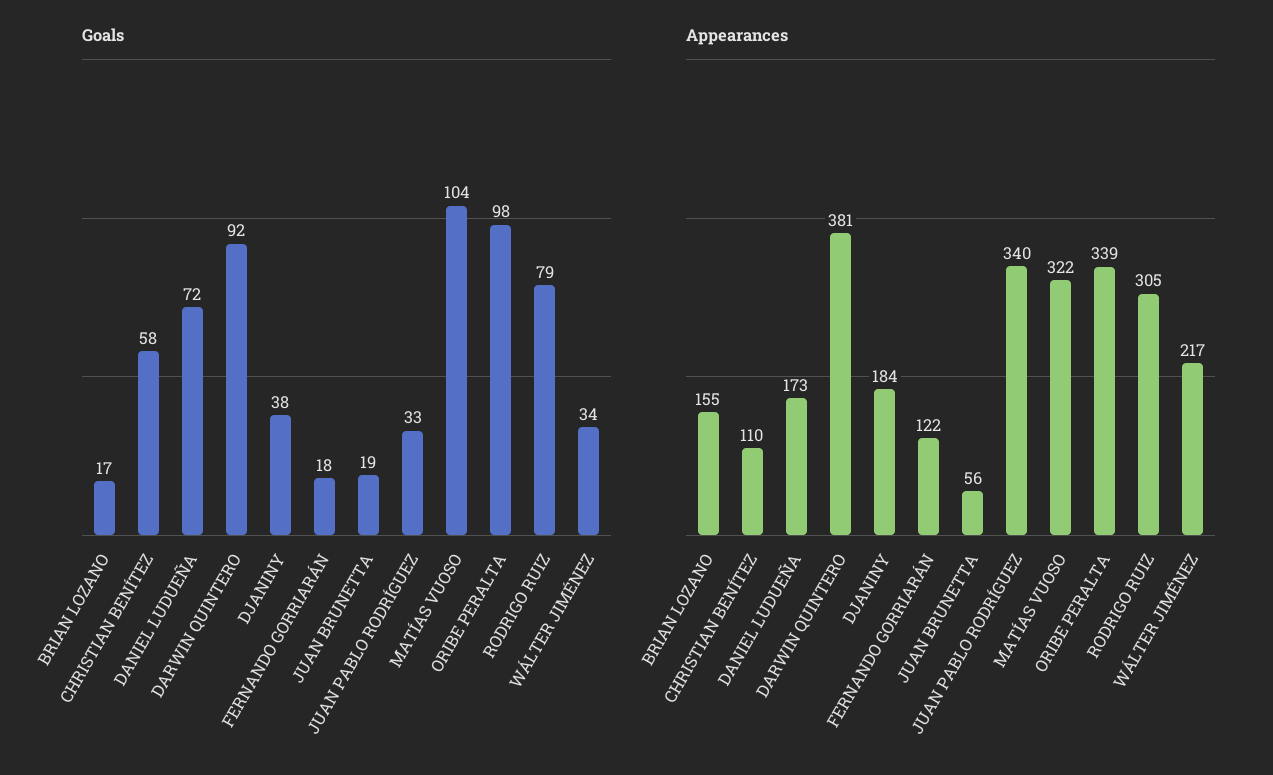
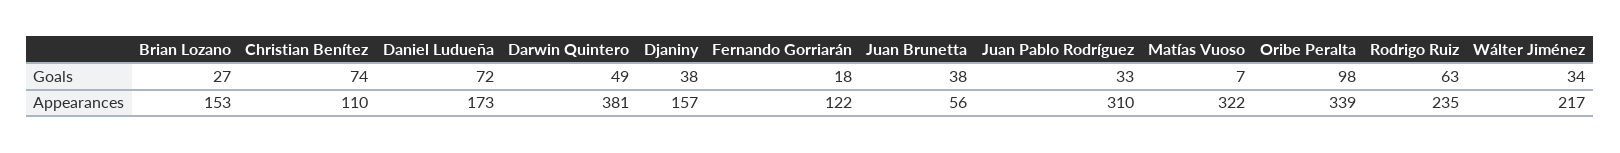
  {
    "Goals": {
-     "BRIAN LOZANO": 17,
+     "BRIAN LOZANO": 27,
-     "CHRISTIAN BENÍTEZ": 58,
+     "CHRISTIAN BENÍTEZ": 74,
      "DANIEL LUDUEÑA": 72,
-     "DARWIN QUINTERO": 92,
+     "DARWIN QUINTERO": 49,
      "DJANINY": 38,
      "FERNANDO GORRIARÁN": 18,
-     "JUAN BRUNETTA": 19,
+     "JUAN BRUNETTA": 38,
      "JUAN PABLO RODRÍGUEZ": 33,
-     "MATÍAS VUOSO": 104,
+     "MATÍAS VUOSO": 7,
      "ORIBE PERALTA": 98,
-     "RODRIGO RUIZ": 79,
+     "RODRIGO RUIZ": 63,
      "WÁLTER JIMÉNEZ": 34
    },
    "Appearances": {
-     "BRIAN LOZANO": 155,
+     "BRIAN LOZANO": 153,
      "CHRISTIAN BENÍTEZ": 110,
      "DANIEL LUDUEÑA": 173,
      "DARWIN QUINTERO": 381,
-     "DJANINY": 184,
+     "DJANINY": 157,
      "FERNANDO GORRIARÁN": 122,
      "JUAN BRUNETTA": 56,
-     "JUAN PABLO RODRÍGUEZ": 340,
+     "JUAN PABLO RODRÍGUEZ": 310,
      "MATÍAS VUOSO": 322,
      "ORIBE PERALTA": 339,
-     "RODRIGO RUIZ": 305,
+     "RODRIGO RUIZ": 235,
      "WÁLTER JIMÉNEZ": 217
    }
  }

